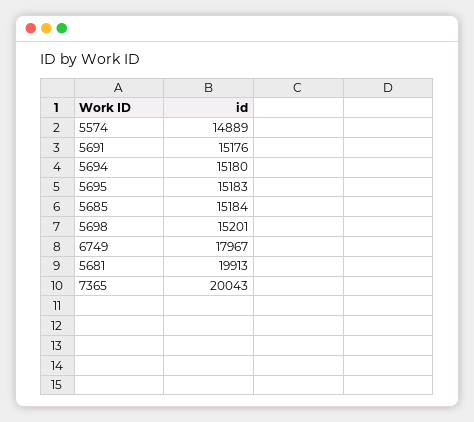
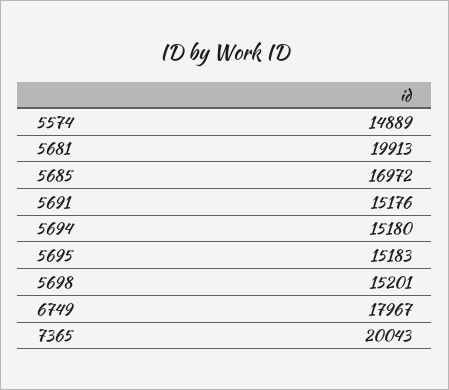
  {
    "5574": 14889,
    "5691": 15176,
    "5694": 15180,
    "5695": 15183,
-   "5685": 15184,
+   "5685": 16972,
    "5698": 15201,
    "6749": 17967,
    "5681": 19913,
    "7365": 20043
  }

